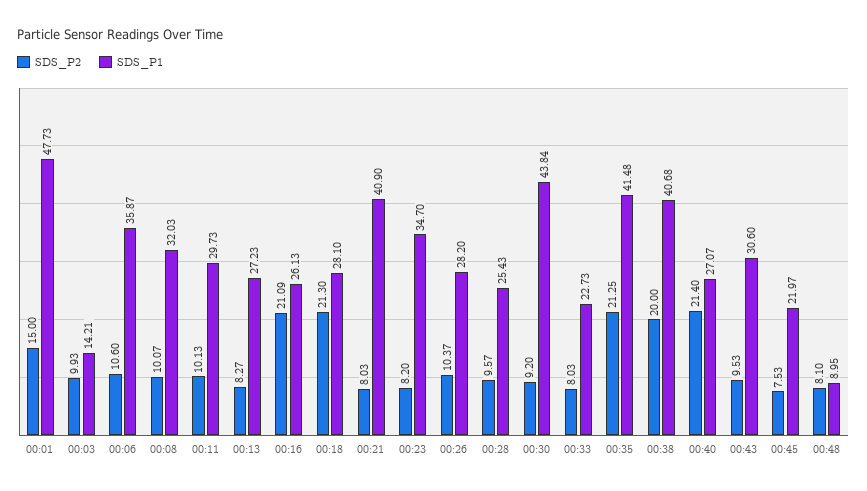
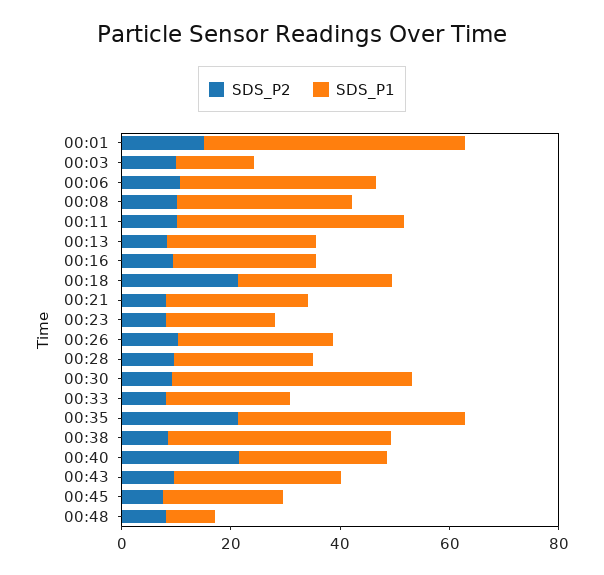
  {
    "SDS_P2": {
      "00:01": 15,
      "00:03": 9.93,
      "00:06": 10.6,
      "00:08": 10.07,
      "00:11": 10.13,
      "00:13": 8.27,
-     "00:16": 21.09,
+     "00:16": 10,
      "00:18": 21.3,
      "00:21": 8.03,
      "00:23": 8.2,
      "00:26": 10.37,
      "00:28": 9.57,
      "00:30": 9.2,
      "00:33": 8.03,
      "00:35": 21.25,
-     "00:38": 20,
+     "00:38": 10,
      "00:40": 21.4,
      "00:43": 9.53,
      "00:45": 7.53,
      "00:48": 8.1
    },
    "SDS_P1": {
      "00:01": 47.73,
      "00:03": 14.21,
      "00:06": 35.87,
      "00:08": 32.03,
-     "00:11": 29.73,
+     "00:11": 40,
      "00:13": 27.23,
      "00:16": 26.13,
      "00:18": 28.1,
-     "00:21": 40.9,
+     "00:21": 25,
-     "00:23": 34.7,
+     "00:23": 20,
      "00:26": 28.2,
      "00:28": 25.43,
      "00:30": 43.84,
      "00:33": 22.73,
      "00:35": 41.48,
      "00:38": 40.68,
      "00:40": 27.07,
      "00:43": 30.6,
      "00:45": 21.97,
      "00:48": 8.95
    }
  }

